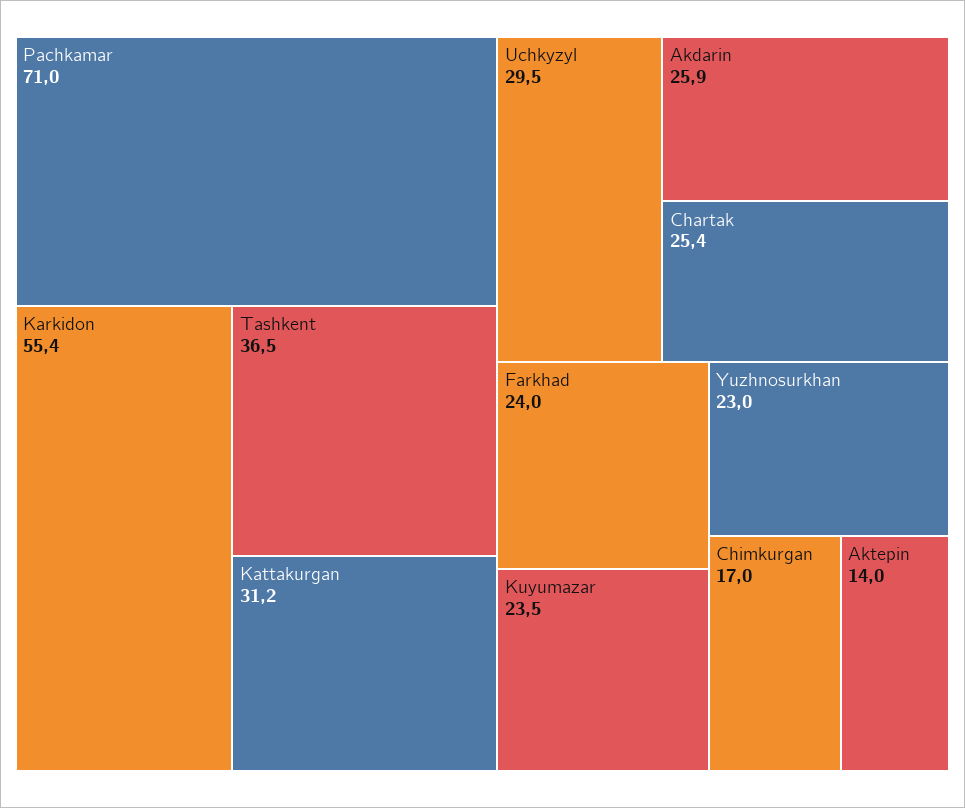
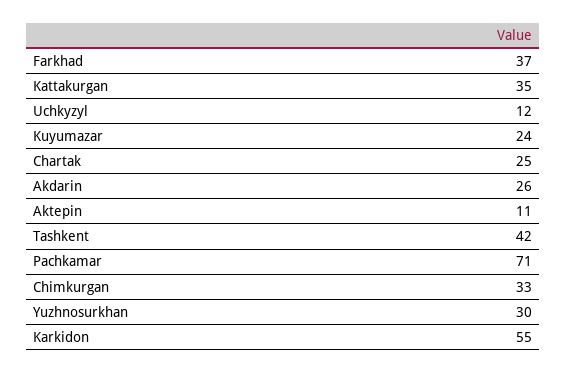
  {
    "Pachkamar": 71,
    "Karkidon": 55.4,
-   "Tashkent": 36.5,
+   "Tashkent": 42,
-   "Kattakurgan": 31.2,
+   "Kattakurgan": 35,
-   "Uchkyzyl": 29.5,
+   "Uchkyzyl": 12,
    "Akdarin": 25.9,
    "Chartak": 25.4,
-   "Farkhad": 24,
+   "Farkhad": 37,
    "Kuyumazar": 23.5,
-   "Yuzhnosurkhan": 23,
+   "Yuzhnosurkhan": 30,
-   "Chimkurgan": 17,
+   "Chimkurgan": 33,
-   "Aktepin": 14
+   "Aktepin": 11
  }

